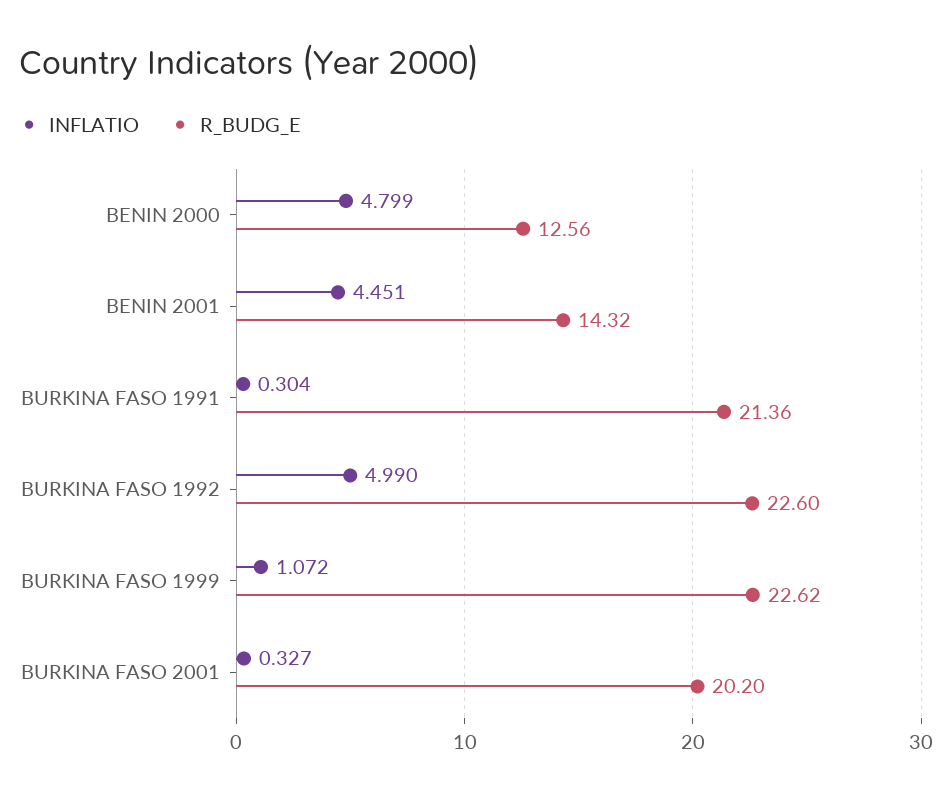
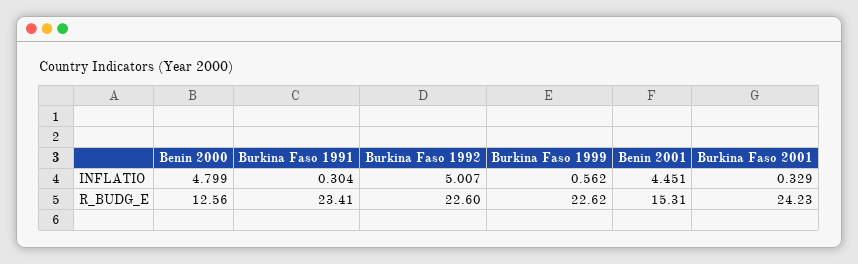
  {
    "INFLATIO": {
      "BENIN 2000": 4.799,
      "BENIN 2001": 4.451,
      "BURKINA FASO 1991": 0.304,
-     "BURKINA FASO 1992": 4.99,
+     "BURKINA FASO 1992": 5.007,
-     "BURKINA FASO 1999": 1.072,
+     "BURKINA FASO 1999": 0.562,
-     "BURKINA FASO 2001": 0.327
+     "BURKINA FASO 2001": 0.329
    },
    "R_BUDG_E": {
      "BENIN 2000": 12.56,
-     "BENIN 2001": 14.32,
+     "BENIN 2001": 15.31,
-     "BURKINA FASO 1991": 21.36,
+     "BURKINA FASO 1991": 23.41,
      "BURKINA FASO 1992": 22.6,
      "BURKINA FASO 1999": 22.62,
-     "BURKINA FASO 2001": 20.2
+     "BURKINA FASO 2001": 24.23
    }
  }

